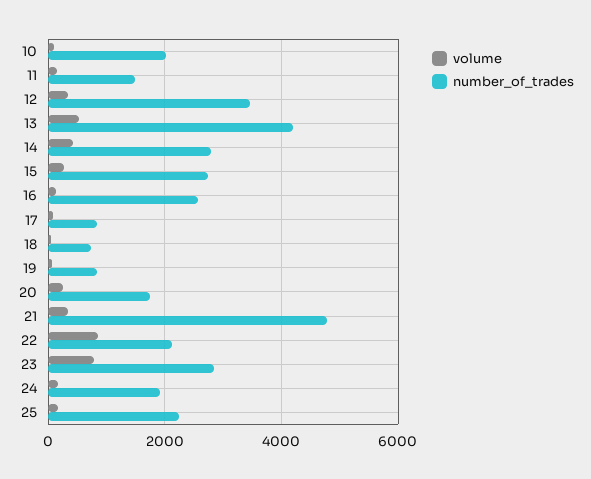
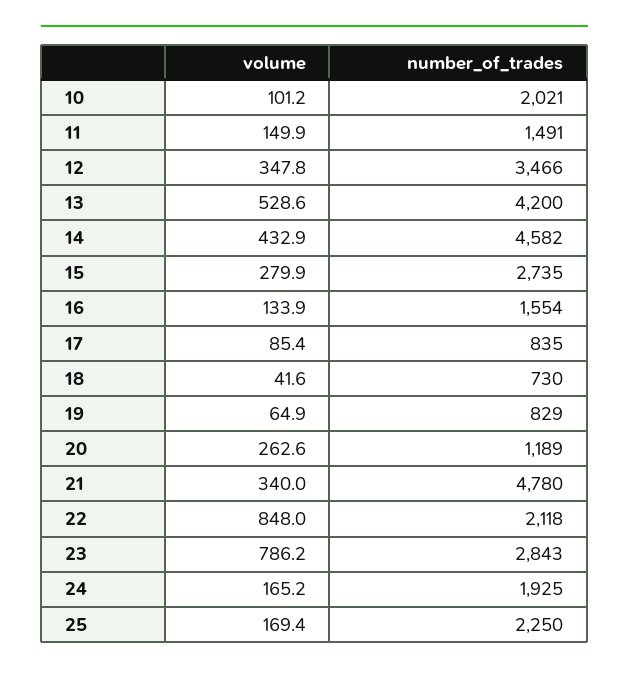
  {
    "volume": {
      "10": 101.2,
      "11": 149.9,
      "12": 347.8,
      "13": 528.6,
      "14": 432.9,
      "15": 279.9,
      "16": 133.9,
      "17": 85.4,
      "18": 41.6,
      "19": 64.9,
      "20": 262.6,
      "21": 340,
      "22": 848,
      "23": 786.2,
      "24": 165.2,
      "25": 169.4
    },
    "number_of_trades": {
      "10": 2021,
      "11": 1491,
      "12": 3466,
      "13": 4200,
-     "14": 2800,
+     "14": 4582,
      "15": 2735,
-     "16": 2600,
+     "16": 1554,
      "17": 835,
      "18": 730,
      "19": 829,
-     "20": 1800,
+     "20": 1189,
      "21": 4780,
      "22": 2118,
      "23": 2843,
      "24": 1925,
      "25": 2250
    }
  }

